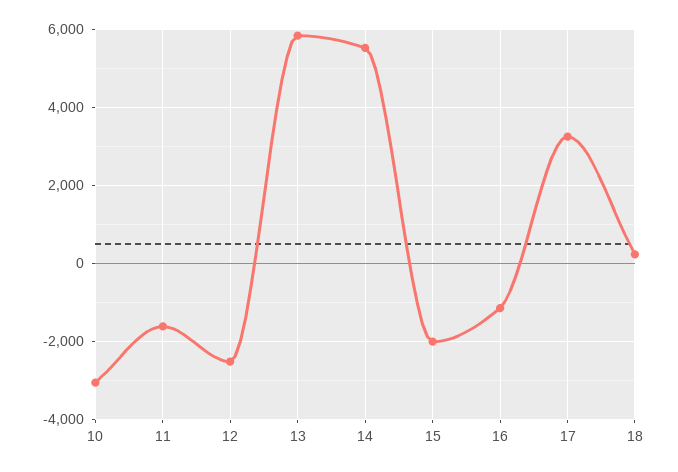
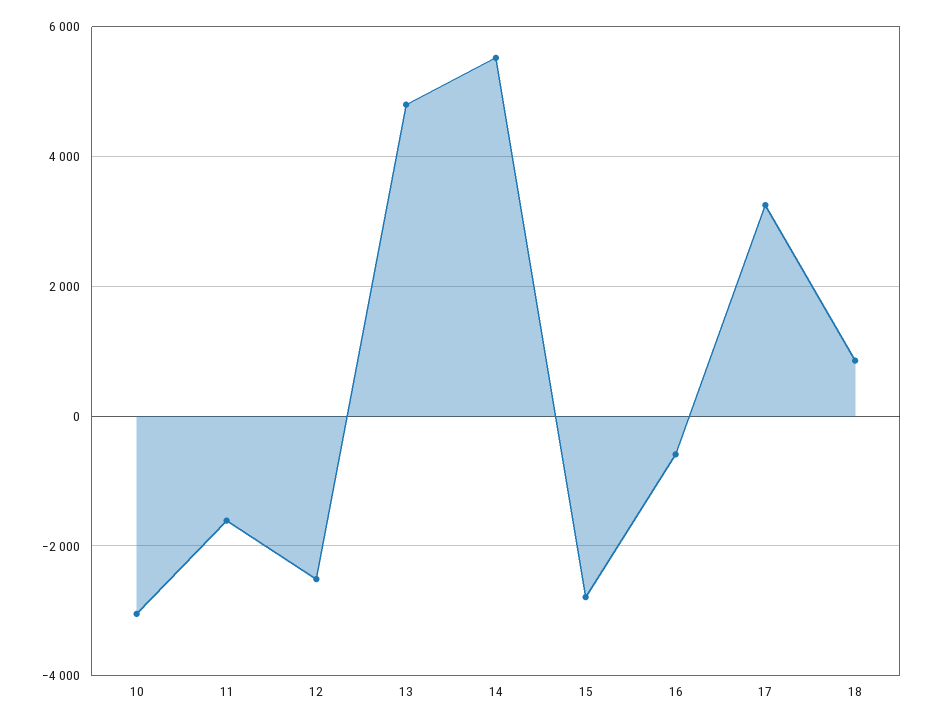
  {
    "10": -3000,
    "11": -1600,
    "12": -2600,
-   "13": 5800,
+   "13": 4800,
    "14": 5600,
-   "15": -2000,
+   "15": -2800,
-   "16": -1200,
+   "16": -600,
    "17": 3200,
-   "18": 200
+   "18": 800
  }

